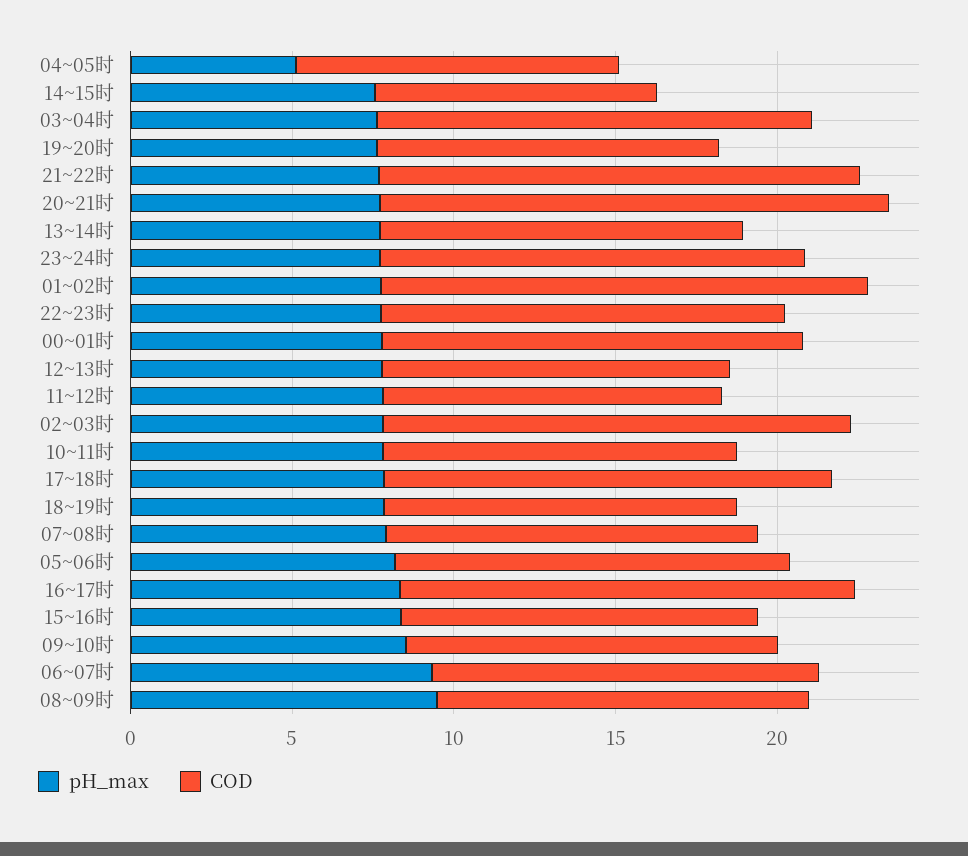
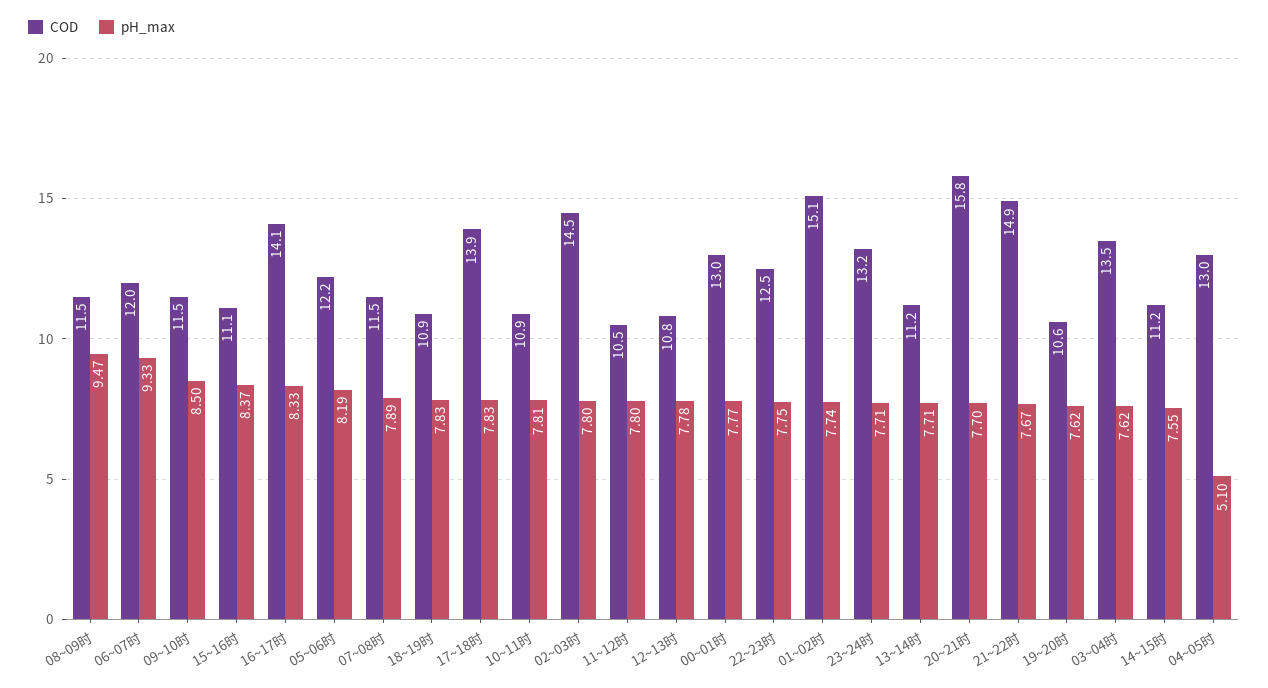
  {
    "pH_max": {
      "04~05时": 5.1,
      "14~15时": 7.55,
      "03~04时": 7.62,
      "19~20时": 7.62,
      "21~22时": 7.67,
      "20~21时": 7.7,
      "13~14时": 7.71,
      "23~24时": 7.71,
      "01~02时": 7.74,
      "22~23时": 7.75,
      "00~01时": 7.77,
      "12~13时": 7.78,
      "11~12时": 7.8,
      "02~03时": 7.8,
      "10~11时": 7.81,
      "17~18时": 7.83,
      "18~19时": 7.83,
      "07~08时": 7.89,
      "05~06时": 8.19,
      "16~17时": 8.33,
      "15~16时": 8.37,
      "09~10时": 8.5,
      "06~07时": 9.33,
      "08~09时": 9.47
    },
    "COD": {
-     "04~05时": 10,
+     "04~05时": 13,
-     "14~15时": 9,
+     "14~15时": 11.2,
      "03~04时": 13.5,
      "19~20时": 10.6,
      "21~22时": 14.9,
      "20~21时": 15.8,
      "13~14时": 11.2,
      "23~24时": 13.2,
      "01~02时": 15.1,
      "22~23时": 12.5,
      "00~01时": 13,
      "12~13时": 10.8,
      "11~12时": 10.5,
      "02~03时": 14.5,
      "10~11时": 10.9,
      "17~18时": 13.9,
      "18~19时": 10.9,
      "07~08时": 11.5,
      "05~06时": 12.2,
      "16~17时": 14.1,
      "15~16时": 11.1,
      "09~10时": 11.5,
      "06~07时": 12,
      "08~09时": 11.5
    }
  }

